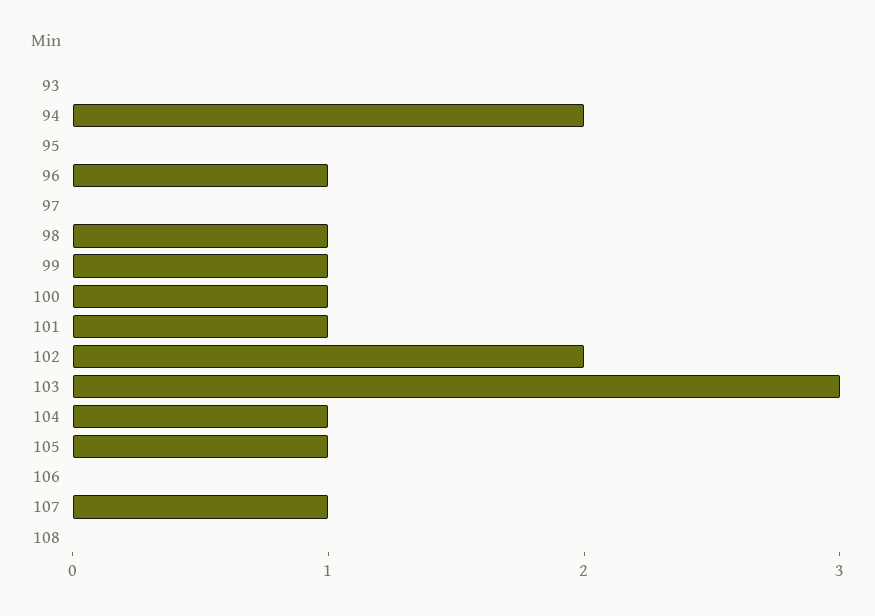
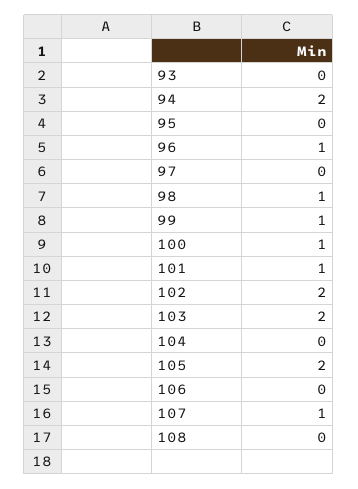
  {
    "93": 0,
    "94": 2,
    "95": 0,
    "96": 1,
    "97": 0,
    "98": 1,
    "99": 1,
    "100": 1,
    "101": 1,
    "102": 2,
-   "103": 3,
+   "103": 2,
-   "104": 1,
+   "104": 0,
-   "105": 1,
+   "105": 2,
    "106": 0,
    "107": 1,
    "108": 0
  }

